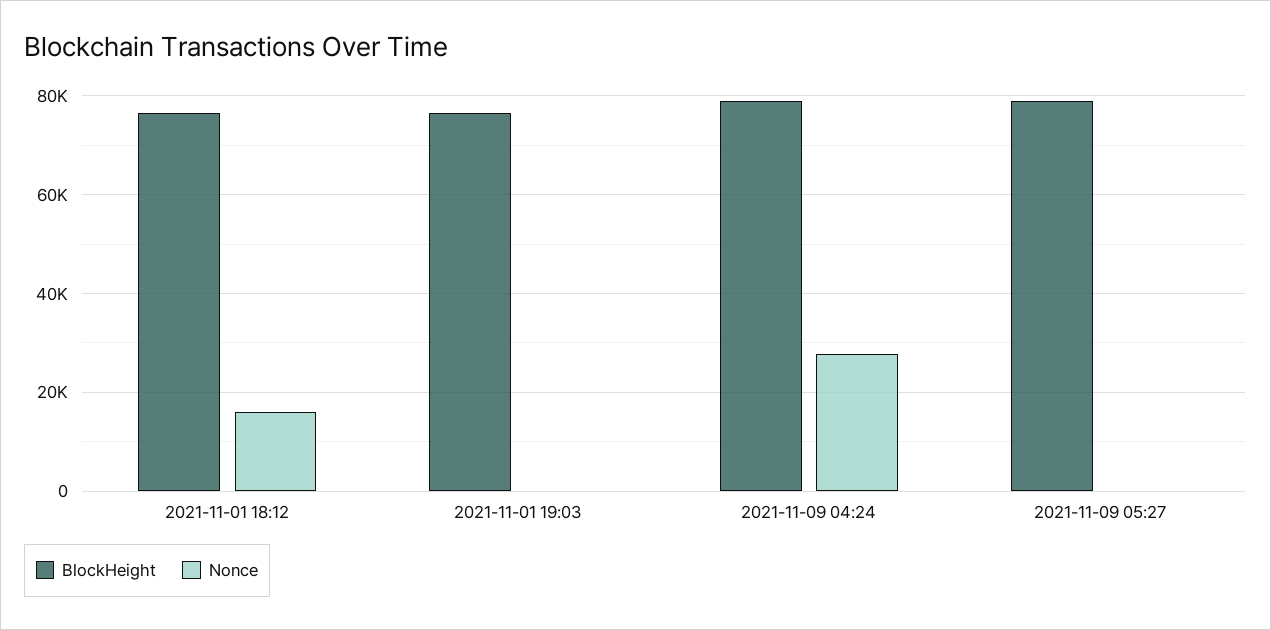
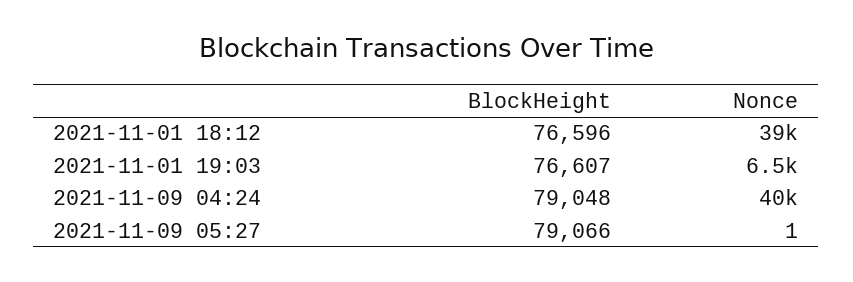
  {
    "BlockHeight": {
      "2021-11-01 18:12": 76596,
      "2021-11-01 19:03": 76607,
      "2021-11-09 04:24": 79048,
      "2021-11-09 05:27": 79066
    },
    "Nonce": {
-     "2021-11-01 18:12": 16000,
+     "2021-11-01 18:12": 39000,
-     "2021-11-01 19:03": 0,
+     "2021-11-01 19:03": 6500,
-     "2021-11-09 04:24": 28000,
+     "2021-11-09 04:24": 40000,
      "2021-11-09 05:27": 1
    }
  }

